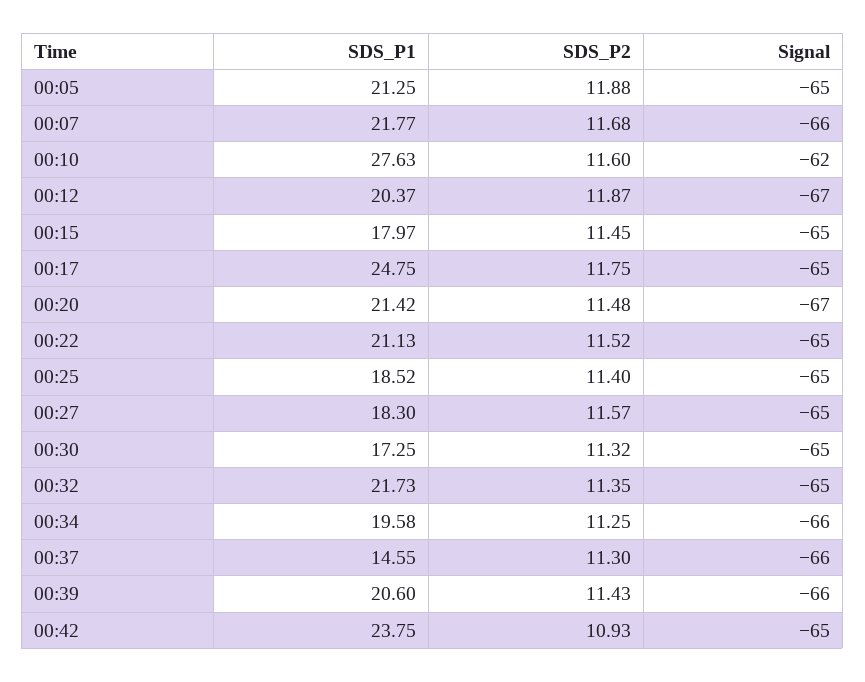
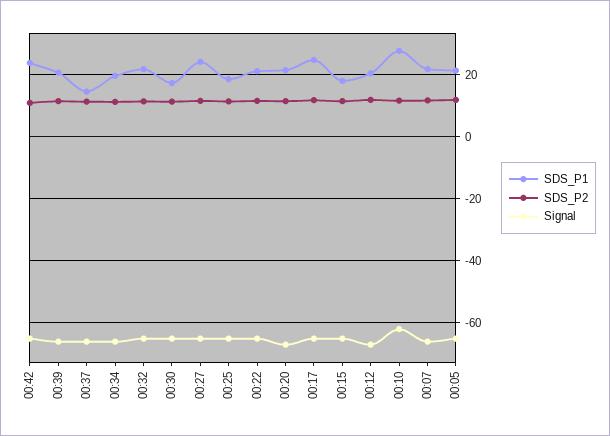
  {
    "SDS_P1": {
      "00:05": 21.25,
      "00:07": 21.77,
      "00:10": 27.63,
      "00:12": 20.37,
      "00:15": 17.97,
      "00:17": 24.75,
      "00:20": 21.42,
      "00:22": 21.13,
      "00:25": 18.52,
-     "00:27": 18.3,
+     "00:27": 24,
      "00:30": 17.25,
      "00:32": 21.73,
      "00:34": 19.58,
      "00:37": 14.55,
      "00:39": 20.6,
      "00:42": 23.75
    },
    "SDS_P2": {
      "00:05": 11.88,
      "00:07": 11.68,
      "00:10": 11.6,
      "00:12": 11.87,
      "00:15": 11.45,
      "00:17": 11.75,
      "00:20": 11.48,
      "00:22": 11.52,
      "00:25": 11.4,
      "00:27": 11.57,
      "00:30": 11.32,
      "00:32": 11.35,
      "00:34": 11.25,
      "00:37": 11.3,
      "00:39": 11.43,
      "00:42": 10.93
    },
    "Signal": {
      "00:05": -65,
      "00:07": -66,
      "00:10": -62,
      "00:12": -67,
      "00:15": -65,
      "00:17": -65,
      "00:20": -67,
      "00:22": -65,
      "00:25": -65,
      "00:27": -65,
      "00:30": -65,
      "00:32": -65,
      "00:34": -66,
      "00:37": -66,
      "00:39": -66,
      "00:42": -65
    }
  }

